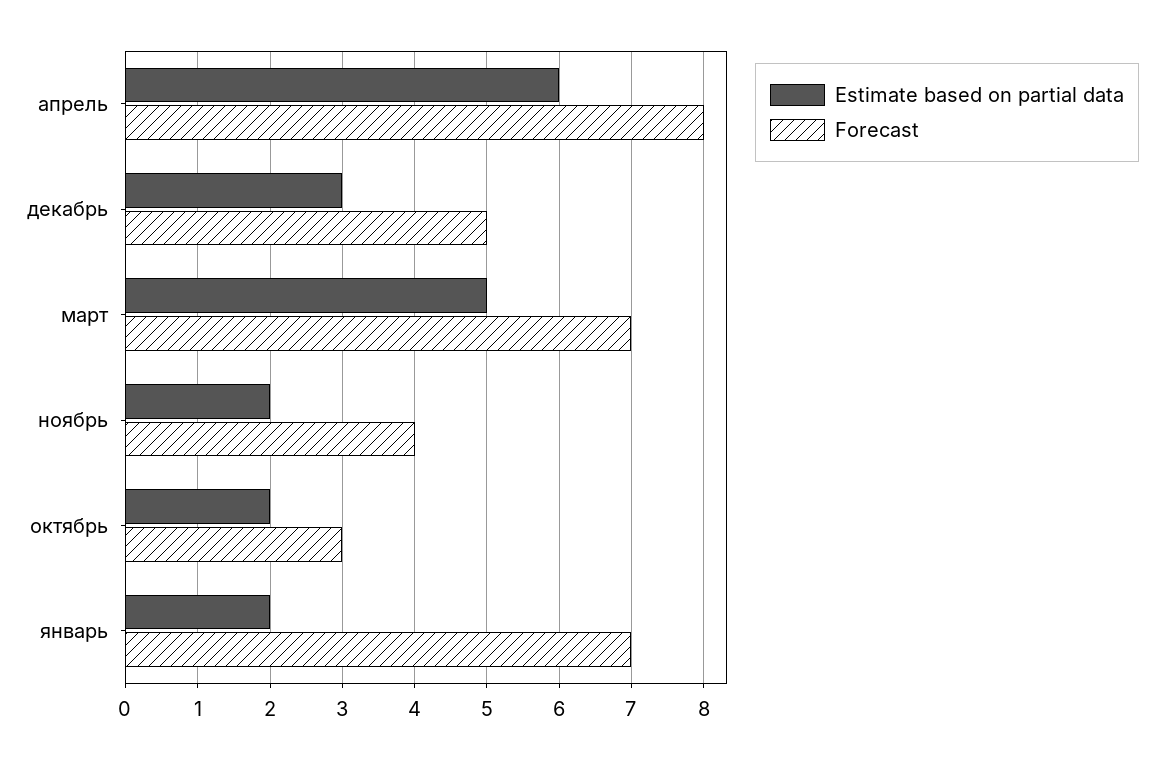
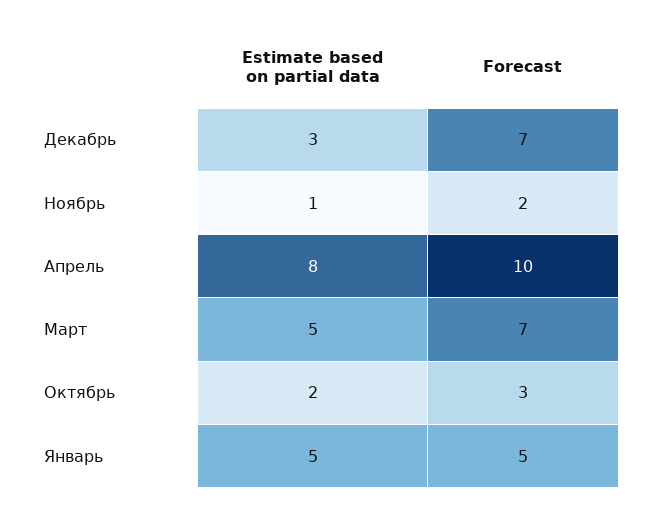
  {
    "Estimate based on partial data": {
-     "апрель": 6,
+     "апрель": 8,
      "декабрь": 3,
      "март": 5,
-     "ноябрь": 2,
+     "ноябрь": 1,
      "октябрь": 2,
-     "январь": 2
+     "январь": 5
    },
    "Forecast": {
-     "апрель": 8,
+     "апрель": 10,
-     "декабрь": 5,
+     "декабрь": 7,
      "март": 7,
-     "ноябрь": 4,
+     "ноябрь": 2,
      "октябрь": 3,
-     "январь": 7
+     "январь": 5
    }
  }

